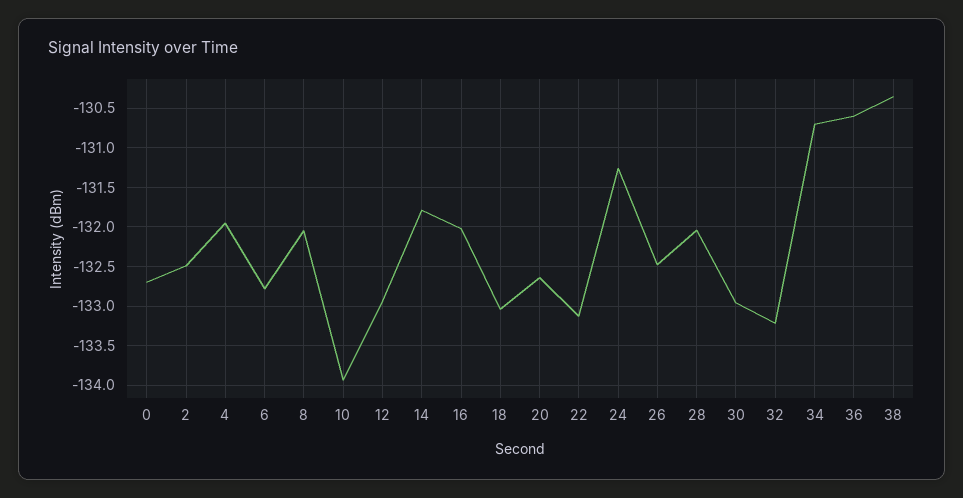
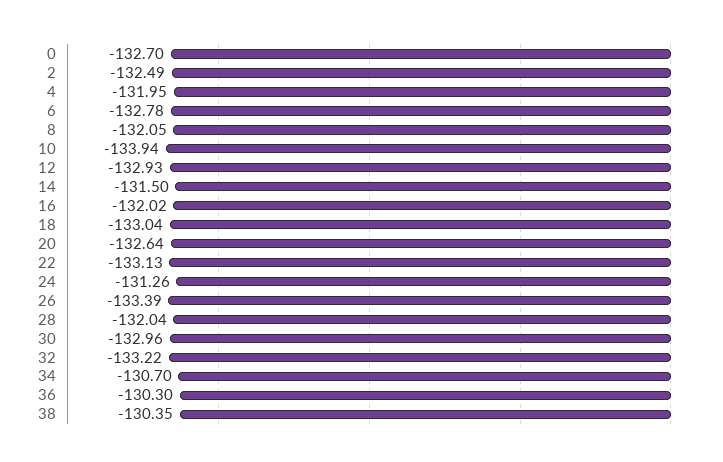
  {
    "0": -132.7,
    "2": -132.49,
    "4": -131.95,
    "6": -132.78,
    "8": -132.05,
    "10": -133.94,
    "12": -132.93,
-   "14": -131.8,
+   "14": -131.5,
    "16": -132.02,
    "18": -133.04,
    "20": -132.64,
    "22": -133.13,
    "24": -131.26,
-   "26": -132.5,
+   "26": -133.39,
    "28": -132.04,
    "30": -132.96,
    "32": -133.22,
    "34": -130.7,
-   "36": -130.6,
+   "36": -130.3,
    "38": -130.35
  }

